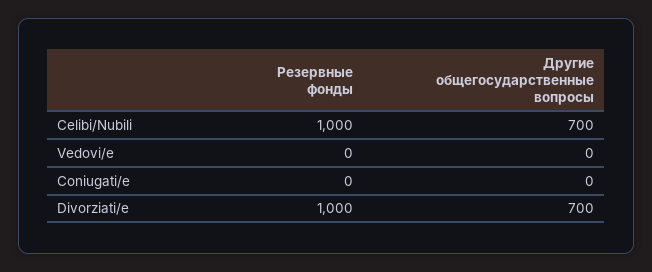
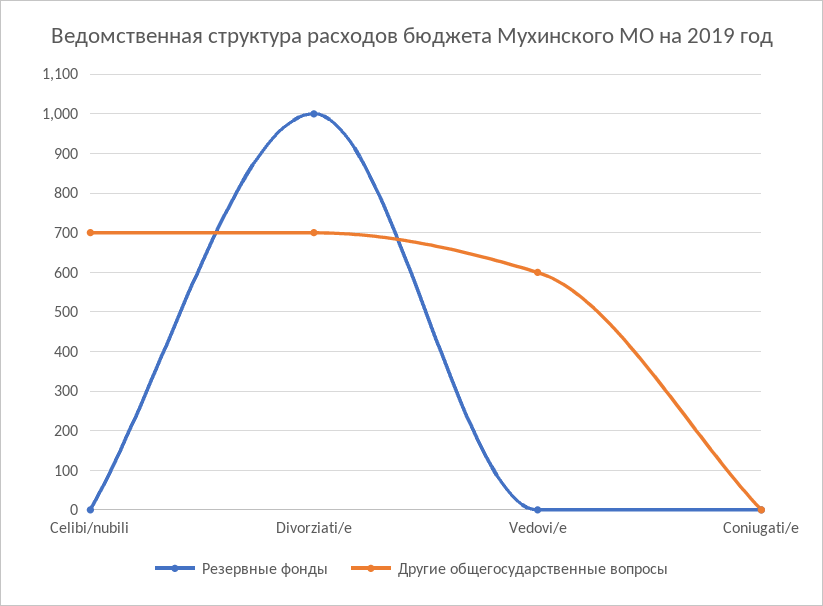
  {
    "Резервные фонды": {
-     "Celibi/Nubili": 1000,
+     "Celibi/Nubili": 0,
      "Vedovi/e": 0,
      "Coniugati/e": 0,
      "Divorziati/e": 1000
    },
    "Другие общегосударственные вопросы": {
      "Celibi/Nubili": 700,
-     "Vedovi/e": 0,
+     "Vedovi/e": 600,
      "Coniugati/e": 0,
      "Divorziati/e": 700
    }
  }

